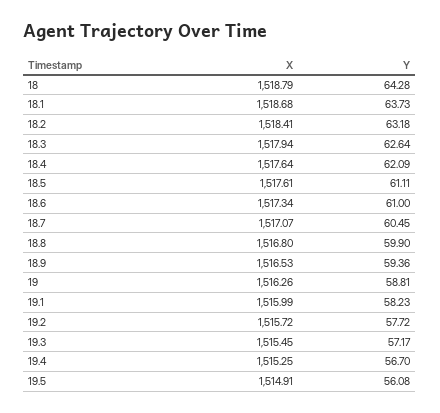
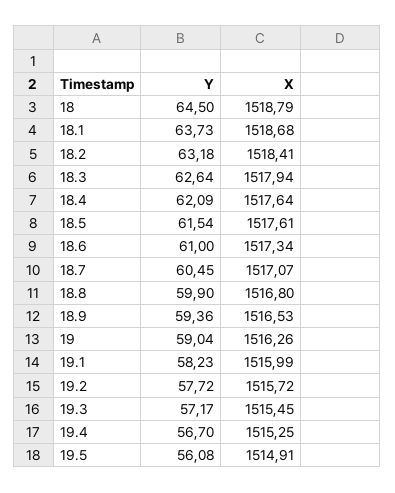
  {
    "X": {
      "18": 1518.79,
      "18.1": 1518.68,
      "18.2": 1518.41,
      "18.3": 1517.94,
      "18.4": 1517.64,
      "18.5": 1517.61,
      "18.6": 1517.34,
      "18.7": 1517.07,
      "18.8": 1516.8,
      "18.9": 1516.53,
      "19": 1516.26,
      "19.1": 1515.99,
      "19.2": 1515.72,
      "19.3": 1515.45,
      "19.4": 1515.25,
      "19.5": 1514.91
    },
    "Y": {
-     "18": 64.28,
+     "18": 64.5,
      "18.1": 63.73,
      "18.2": 63.18,
      "18.3": 62.64,
      "18.4": 62.09,
-     "18.5": 61.11,
+     "18.5": 61.54,
      "18.6": 61,
      "18.7": 60.45,
      "18.8": 59.9,
      "18.9": 59.36,
-     "19": 58.81,
+     "19": 59.04,
      "19.1": 58.23,
      "19.2": 57.72,
      "19.3": 57.17,
      "19.4": 56.7,
      "19.5": 56.08
    }
  }

